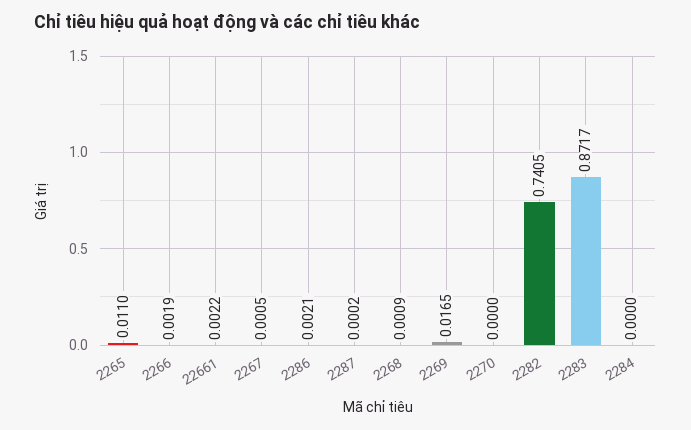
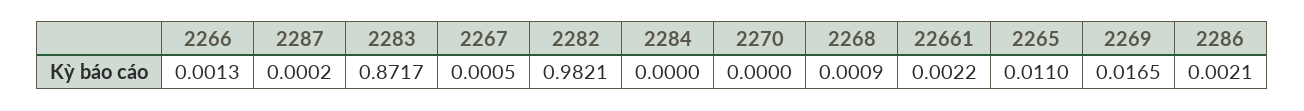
  {
    "2265": 0.011,
-   "2266": 0.0019,
+   "2266": 0.0013,
    "22661": 0.0022,
    "2267": 0.0005,
    "2286": 0.0021,
    "2287": 0.0002,
    "2268": 0.0009,
    "2269": 0.0165,
    "2270": 0,
-   "2282": 0.7405,
+   "2282": 0.9821,
    "2283": 0.8717,
    "2284": 0
  }

